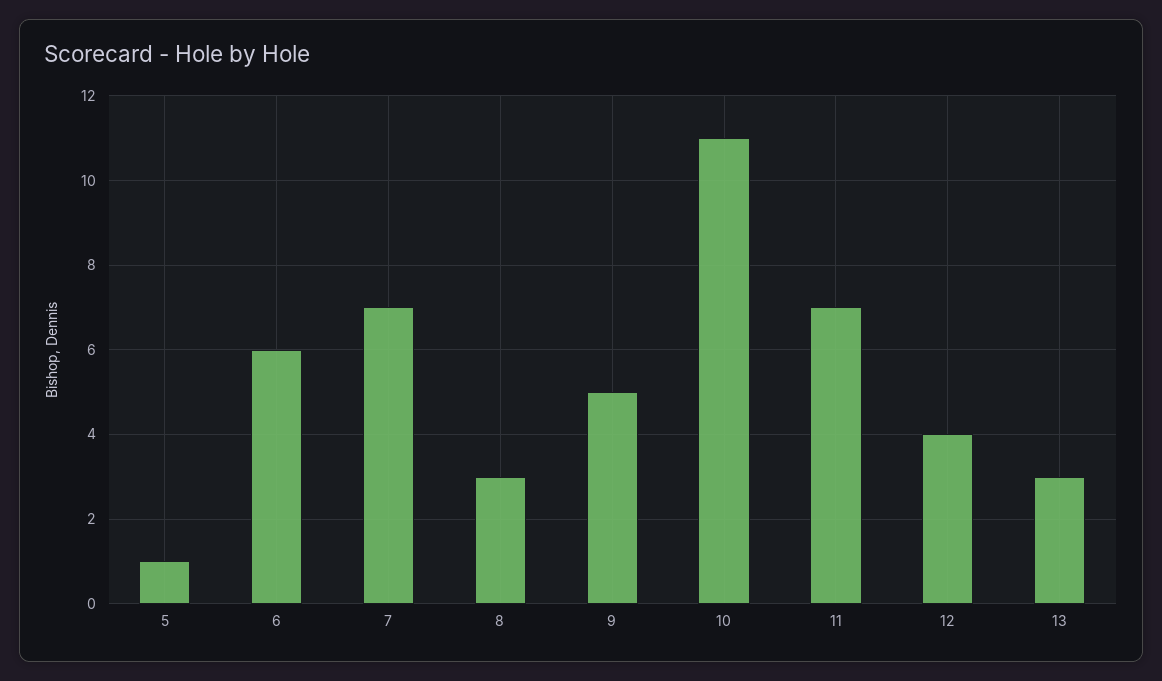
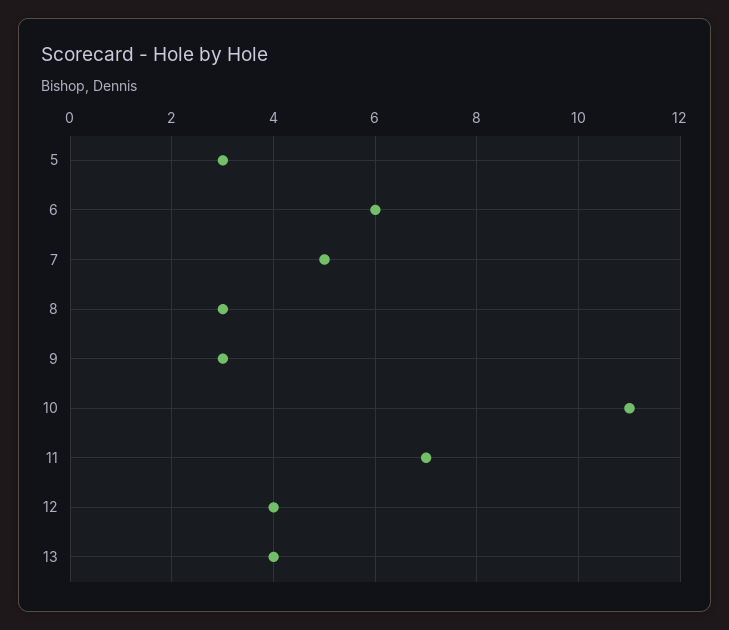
  {
-   "5": 1,
+   "5": 3,
    "6": 6,
-   "7": 7,
+   "7": 5,
    "8": 3,
-   "9": 5,
+   "9": 3,
    "10": 11,
    "11": 7,
    "12": 4,
-   "13": 3
+   "13": 4
  }

